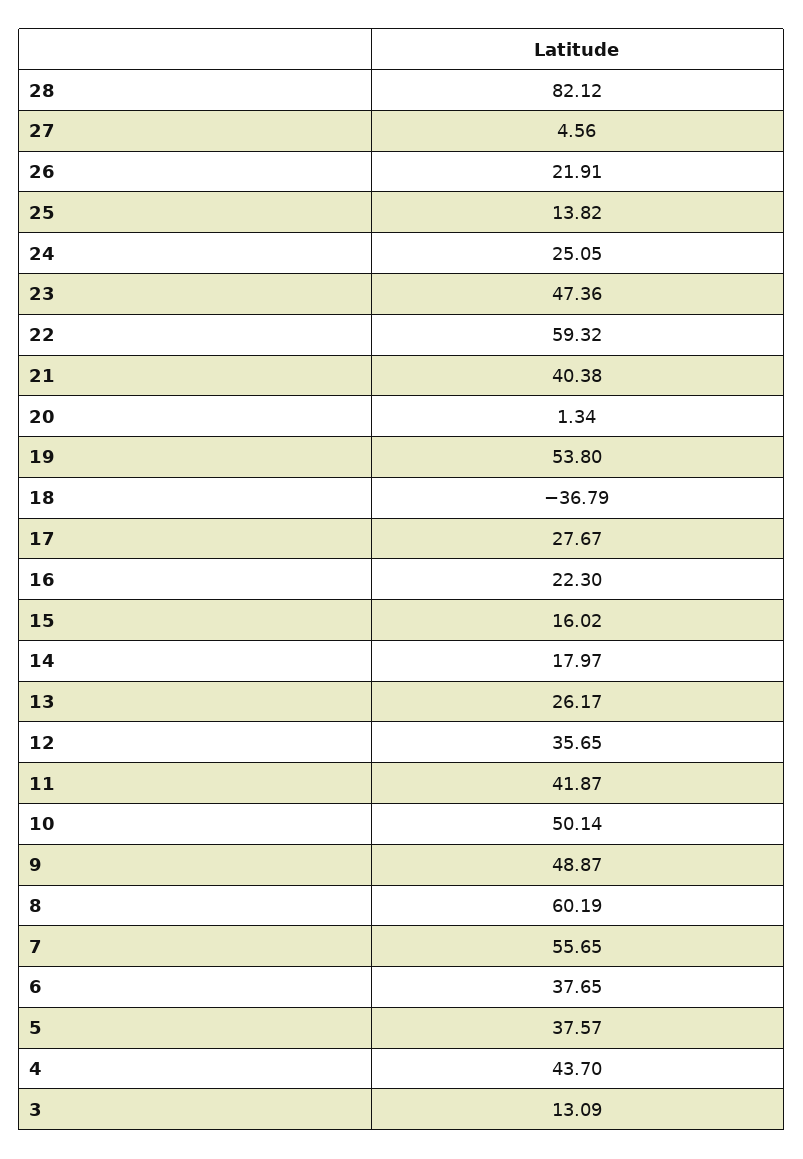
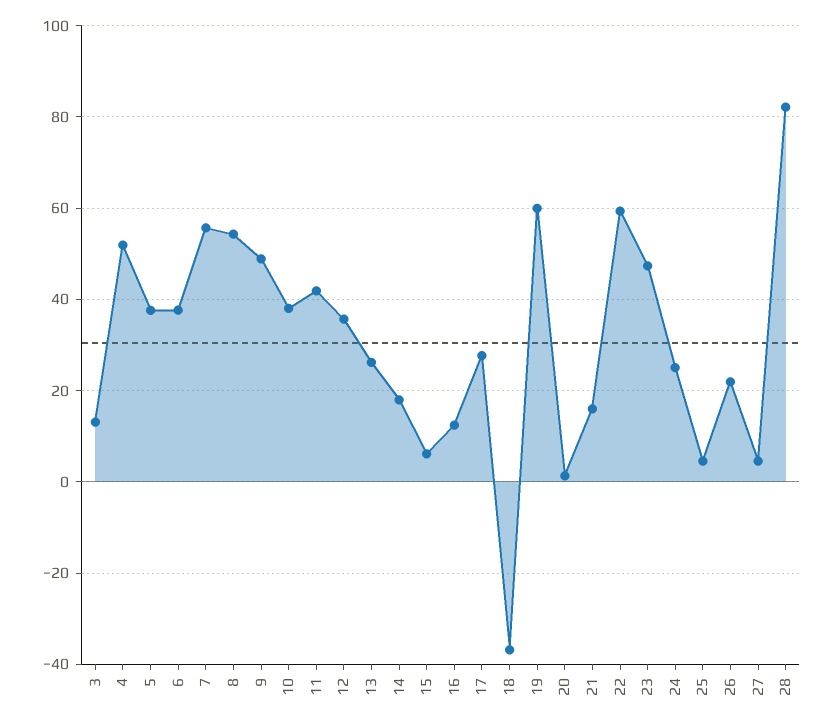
  {
    "28": 82.12,
    "27": 4.56,
    "26": 21.91,
-   "25": 13.82,
+   "25": 4,
    "24": 25.05,
    "23": 47.36,
    "22": 59.32,
-   "21": 40.38,
+   "21": 16,
    "20": 1.34,
-   "19": 53.8,
+   "19": 60,
    "18": -36.79,
    "17": 27.67,
-   "16": 22.3,
+   "16": 12,
-   "15": 16.02,
+   "15": 6,
    "14": 17.97,
    "13": 26.17,
    "12": 35.65,
    "11": 41.87,
-   "10": 50.14,
+   "10": 38,
    "9": 48.87,
-   "8": 60.19,
+   "8": 54,
    "7": 55.65,
    "6": 37.65,
    "5": 37.57,
-   "4": 43.7,
+   "4": 52,
    "3": 13.09
  }

